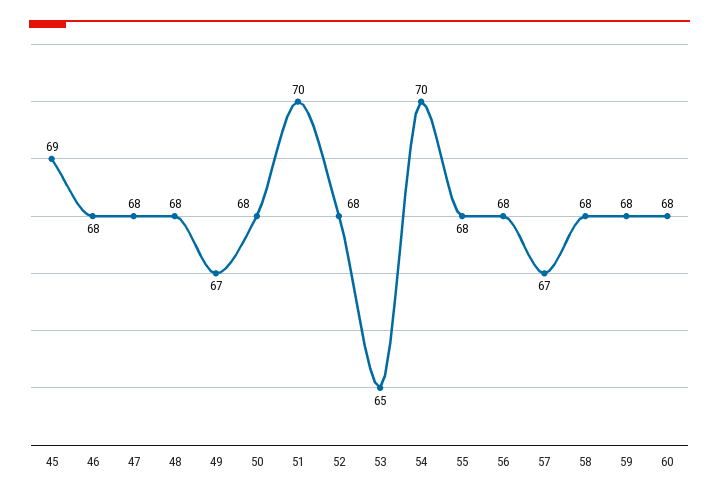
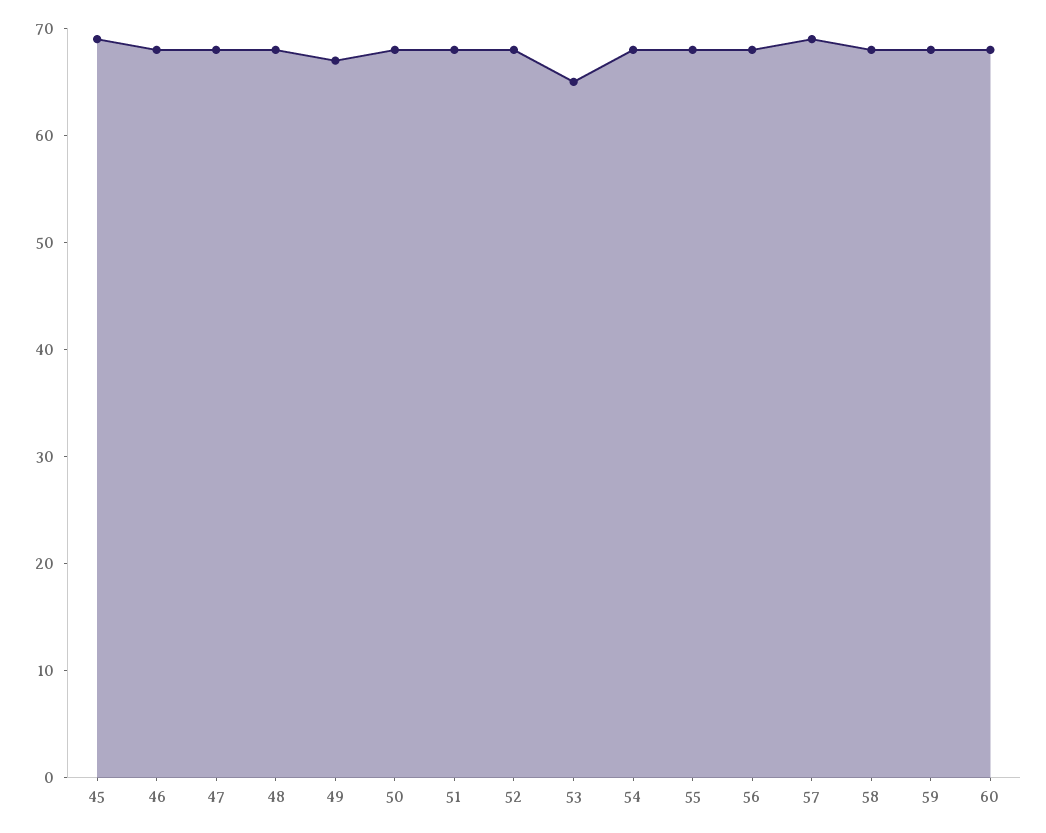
  {
    "45": 69,
    "46": 68,
    "47": 68,
    "48": 68,
    "49": 67,
    "50": 68,
-   "51": 70,
+   "51": 68,
    "52": 68,
    "53": 65,
-   "54": 70,
+   "54": 68,
    "55": 68,
    "56": 68,
-   "57": 67,
+   "57": 69,
    "58": 68,
    "59": 68,
    "60": 68
  }

